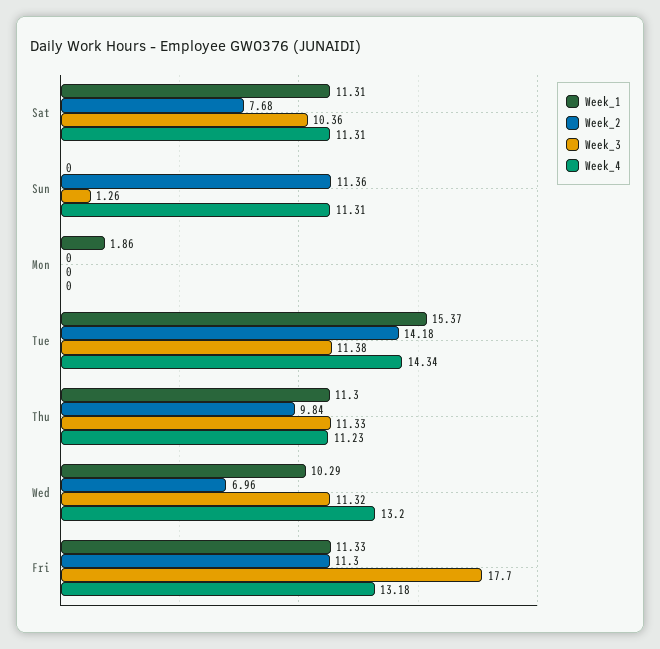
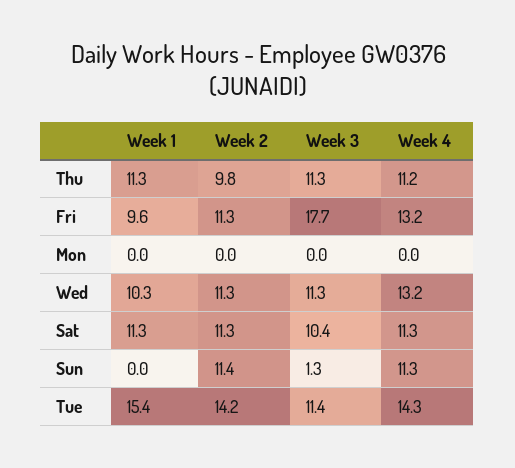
  {
    "Week_1": {
      "Sat": 11.31,
      "Sun": 0,
-     "Mon": 1.86,
+     "Mon": 0,
      "Tue": 15.37,
      "Thu": 11.3,
      "Wed": 10.29,
-     "Fri": 11.33
+     "Fri": 9.6
    },
    "Week_2": {
-     "Sat": 7.68,
+     "Sat": 11.3,
      "Sun": 11.36,
      "Mon": 0,
      "Tue": 14.18,
      "Thu": 9.84,
-     "Wed": 6.96,
+     "Wed": 11.3,
      "Fri": 11.3
    },
    "Week_3": {
      "Sat": 10.36,
      "Sun": 1.26,
      "Mon": 0,
      "Tue": 11.38,
      "Thu": 11.33,
      "Wed": 11.32,
      "Fri": 17.7
    },
    "Week_4": {
      "Sat": 11.31,
      "Sun": 11.31,
      "Mon": 0,
      "Tue": 14.34,
      "Thu": 11.23,
      "Wed": 13.2,
      "Fri": 13.18
    }
  }

